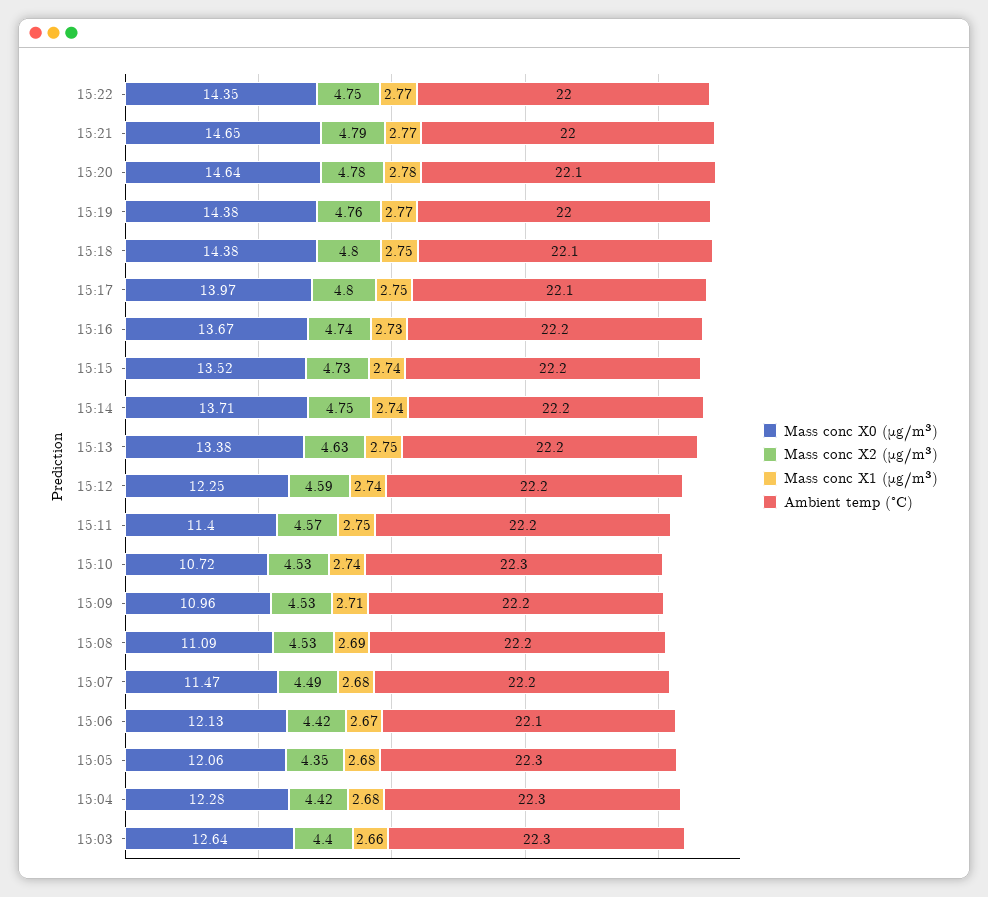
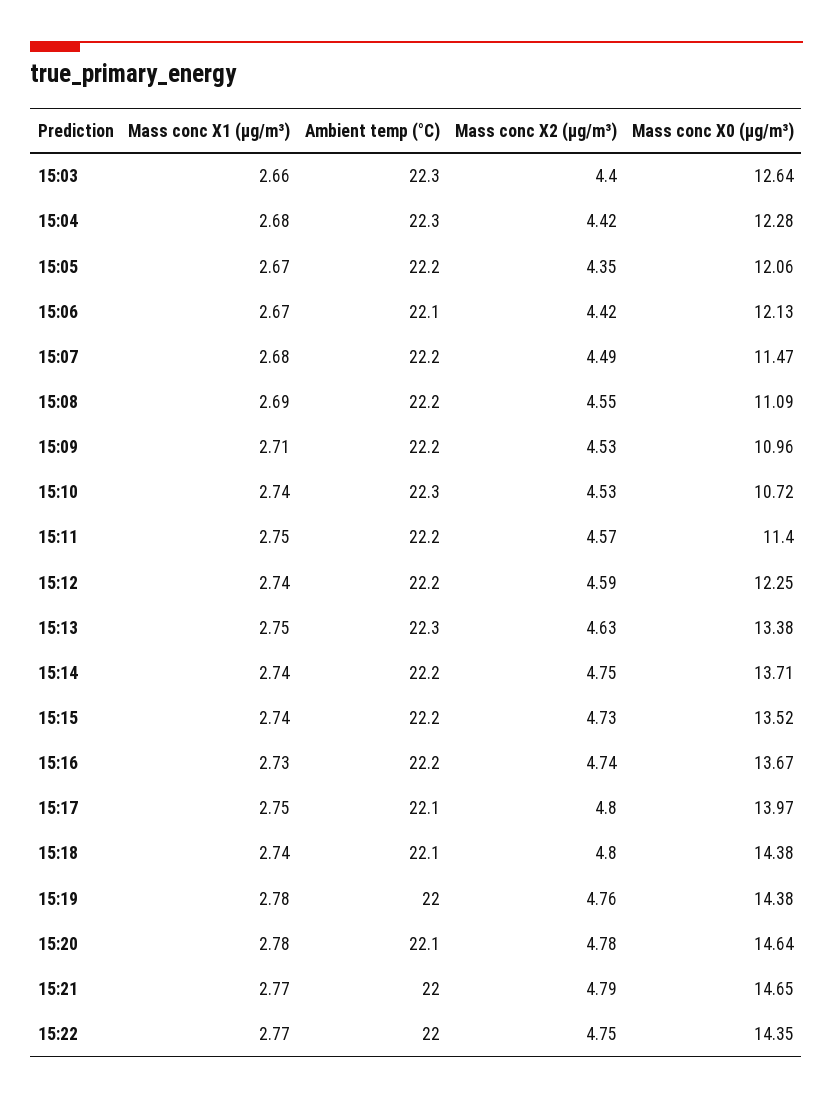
  {
    "Mass conc X0 (μg/m³)": {
      "15:22": 14.35,
      "15:21": 14.65,
      "15:20": 14.64,
      "15:19": 14.38,
      "15:18": 14.38,
      "15:17": 13.97,
      "15:16": 13.67,
      "15:15": 13.52,
      "15:14": 13.71,
      "15:13": 13.38,
      "15:12": 12.25,
      "15:11": 11.4,
      "15:10": 10.72,
      "15:09": 10.96,
      "15:08": 11.09,
      "15:07": 11.47,
      "15:06": 12.13,
      "15:05": 12.06,
      "15:04": 12.28,
      "15:03": 12.64
    },
    "Mass conc X2 (μg/m³)": {
      "15:22": 4.75,
      "15:21": 4.79,
      "15:20": 4.78,
      "15:19": 4.76,
      "15:18": 4.8,
      "15:17": 4.8,
      "15:16": 4.74,
      "15:15": 4.73,
      "15:14": 4.75,
      "15:13": 4.63,
      "15:12": 4.59,
      "15:11": 4.57,
      "15:10": 4.53,
      "15:09": 4.53,
-     "15:08": 4.53,
+     "15:08": 4.55,
      "15:07": 4.49,
      "15:06": 4.42,
      "15:05": 4.35,
      "15:04": 4.42,
      "15:03": 4.4
    },
    "Mass conc X1 (μg/m³)": {
      "15:22": 2.77,
      "15:21": 2.77,
      "15:20": 2.78,
-     "15:19": 2.77,
+     "15:19": 2.78,
-     "15:18": 2.75,
+     "15:18": 2.74,
      "15:17": 2.75,
      "15:16": 2.73,
      "15:15": 2.74,
      "15:14": 2.74,
      "15:13": 2.75,
      "15:12": 2.74,
      "15:11": 2.75,
      "15:10": 2.74,
      "15:09": 2.71,
      "15:08": 2.69,
      "15:07": 2.68,
      "15:06": 2.67,
-     "15:05": 2.68,
+     "15:05": 2.67,
      "15:04": 2.68,
      "15:03": 2.66
    },
    "Ambient temp (°C)": {
      "15:22": 22,
      "15:21": 22,
      "15:20": 22.1,
      "15:19": 22,
      "15:18": 22.1,
      "15:17": 22.1,
      "15:16": 22.2,
      "15:15": 22.2,
      "15:14": 22.2,
-     "15:13": 22.2,
+     "15:13": 22.3,
      "15:12": 22.2,
      "15:11": 22.2,
      "15:10": 22.3,
      "15:09": 22.2,
      "15:08": 22.2,
      "15:07": 22.2,
      "15:06": 22.1,
-     "15:05": 22.3,
+     "15:05": 22.2,
      "15:04": 22.3,
      "15:03": 22.3
    }
  }

